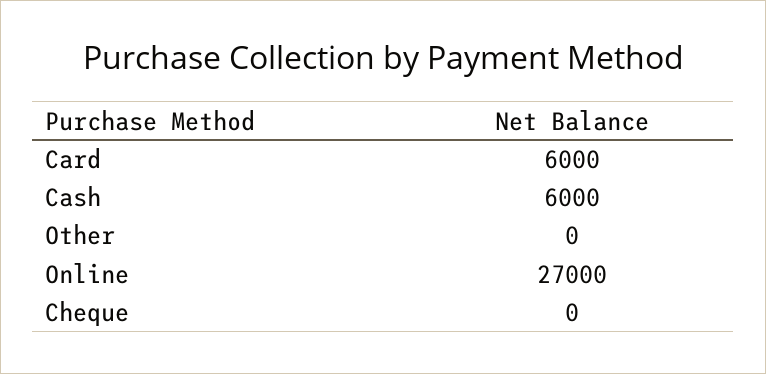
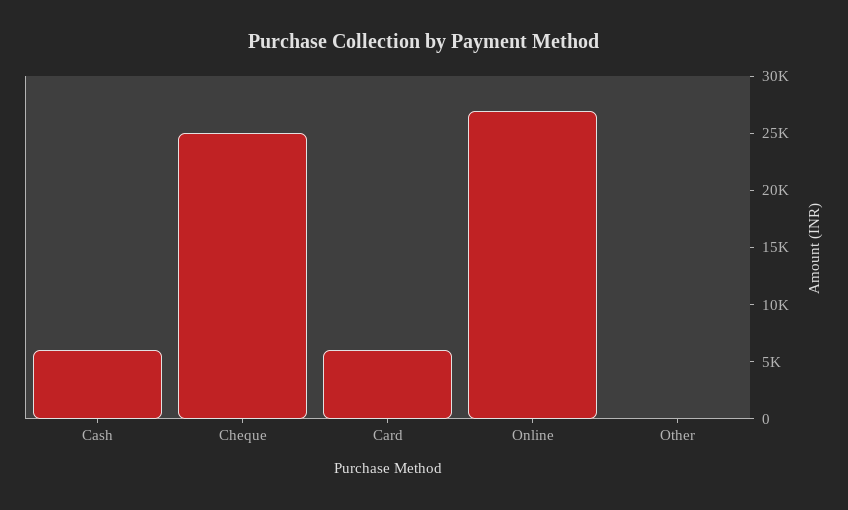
  {
    "Card": 6000,
    "Cash": 6000,
    "Other": 0,
    "Online": 27000,
-   "Cheque": 0
+   "Cheque": 25000
  }

